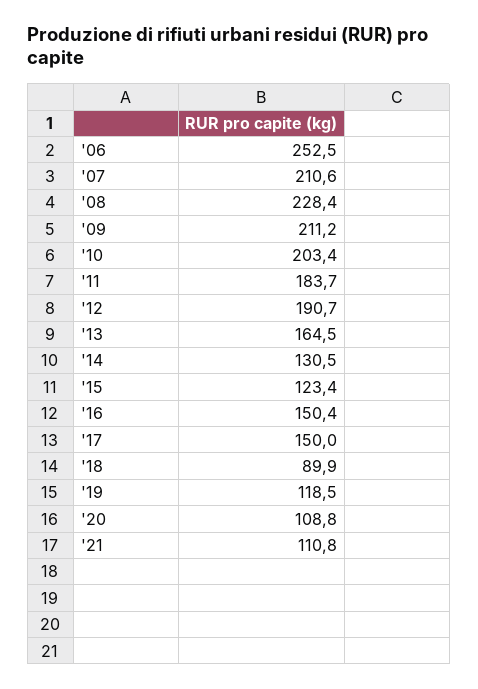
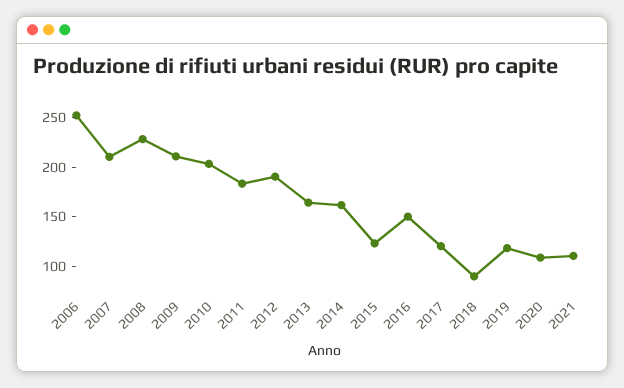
  {
    "'06": 252.5,
    "'07": 210.6,
    "'08": 228.4,
    "'09": 211.2,
    "'10": 203.4,
    "'11": 183.7,
    "'12": 190.7,
    "'13": 164.5,
-   "'14": 130.5,
+   "'14": 160,
    "'15": 123.4,
    "'16": 150.4,
-   "'17": 150,
+   "'17": 120,
    "'18": 89.9,
    "'19": 118.5,
    "'20": 108.8,
    "'21": 110.8
  }

